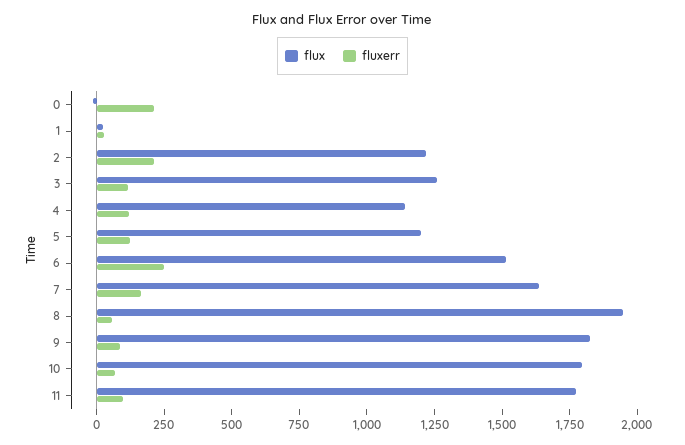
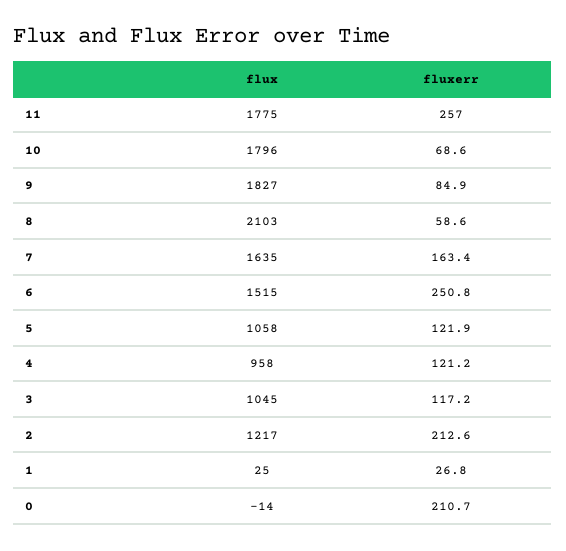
  {
    "flux": {
      "0": -14,
      "1": 25,
      "2": 1217,
-     "3": 1250,
+     "3": 1045,
-     "4": 1150,
+     "4": 958,
-     "5": 1200,
+     "5": 1058,
      "6": 1515,
      "7": 1635,
-     "8": 1950,
+     "8": 2103,
      "9": 1827,
      "10": 1796,
      "11": 1775
    },
    "fluxerr": {
      "0": 210.7,
      "1": 26.8,
      "2": 212.6,
      "3": 117.2,
      "4": 121.2,
      "5": 121.9,
      "6": 250.8,
      "7": 163.4,
      "8": 58.6,
      "9": 84.9,
      "10": 68.6,
-     "11": 100
+     "11": 257
    }
  }

